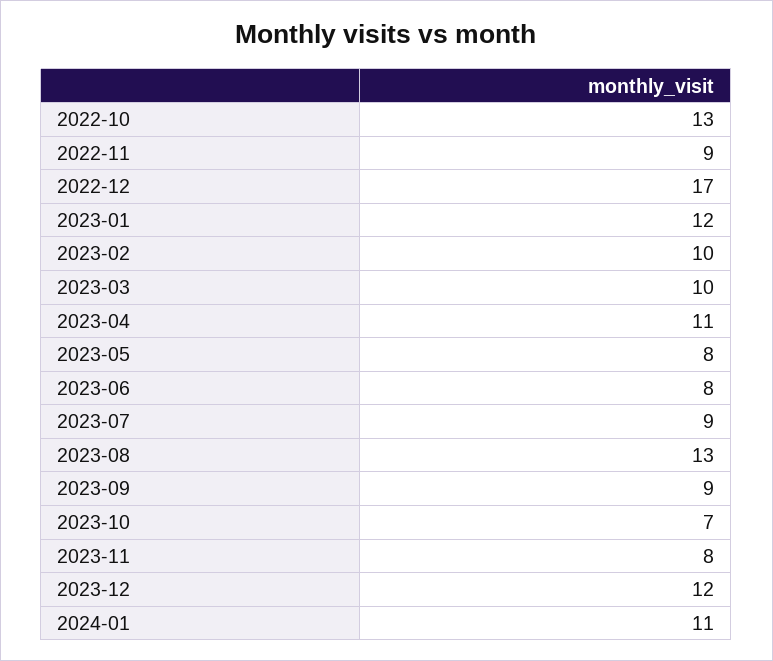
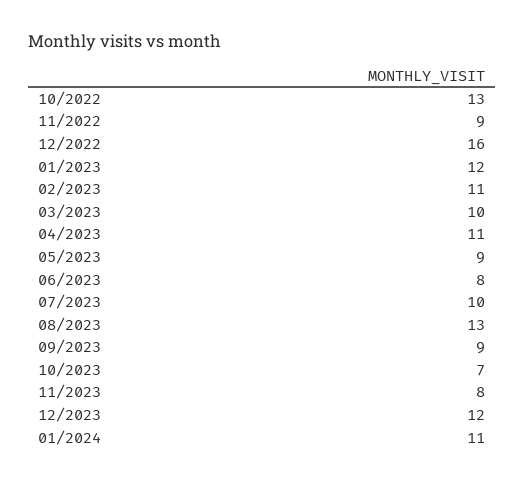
  {
    "2022-10": 13,
    "2022-11": 9,
-   "2022-12": 17,
+   "2022-12": 16,
    "2023-01": 12,
-   "2023-02": 10,
+   "2023-02": 11,
    "2023-03": 10,
    "2023-04": 11,
-   "2023-05": 8,
+   "2023-05": 9,
    "2023-06": 8,
-   "2023-07": 9,
+   "2023-07": 10,
    "2023-08": 13,
    "2023-09": 9,
    "2023-10": 7,
    "2023-11": 8,
    "2023-12": 12,
    "2024-01": 11
  }

